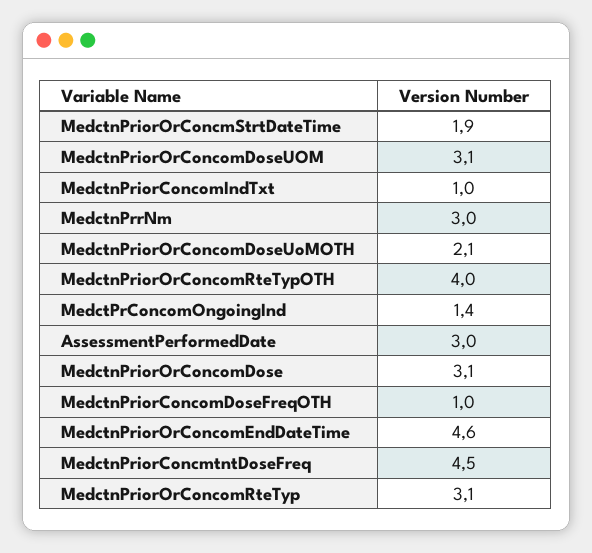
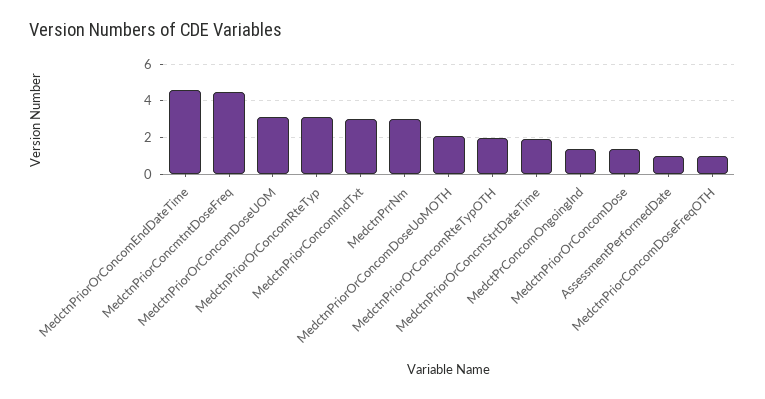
  {
    "MedctnPriorOrConcmStrtDateTime": 1.9,
    "MedctnPriorOrConcomDoseUOM": 3.1,
-   "MedctnPriorConcomIndTxt": 1,
+   "MedctnPriorConcomIndTxt": 3,
    "MedctnPrrNm": 3,
    "MedctnPriorOrConcomDoseUoMOTH": 2.1,
-   "MedctnPriorOrConcomRteTypOTH": 4,
+   "MedctnPriorOrConcomRteTypOTH": 2,
    "MedctPrConcomOngoingInd": 1.4,
-   "AssessmentPerformedDate": 3,
+   "AssessmentPerformedDate": 1,
-   "MedctnPriorOrConcomDose": 3.1,
+   "MedctnPriorOrConcomDose": 1.5,
    "MedctnPriorConcomDoseFreqOTH": 1,
    "MedctnPriorOrConcomEndDateTime": 4.6,
    "MedctnPriorConcmtntDoseFreq": 4.5,
    "MedctnPriorOrConcomRteTyp": 3.1
  }

